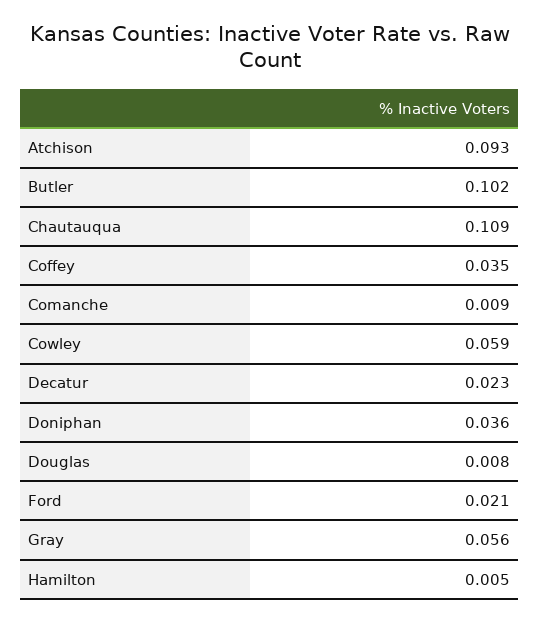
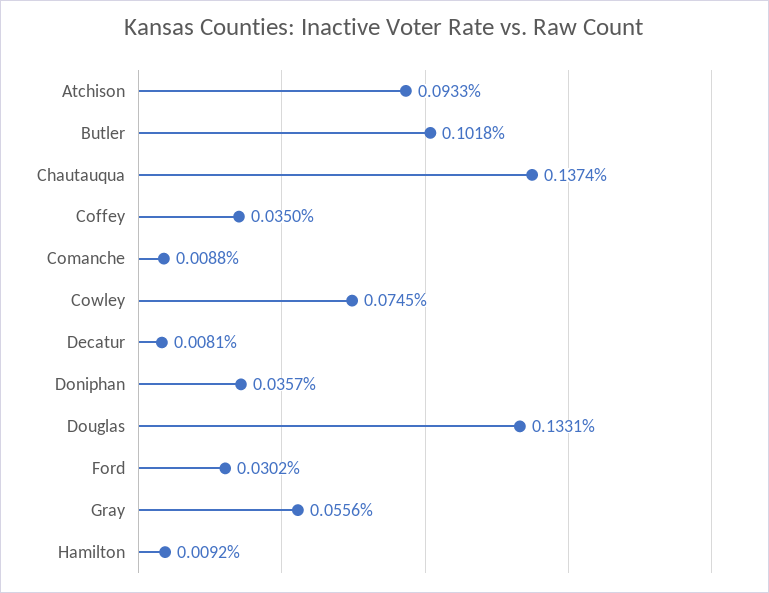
  {
    "Atchison": 0.0933,
    "Butler": 0.1018,
-   "Chautauqua": 0.109,
+   "Chautauqua": 0.1374,
    "Coffey": 0.035,
    "Comanche": 0.0088,
-   "Cowley": 0.059,
+   "Cowley": 0.0745,
-   "Decatur": 0.023,
+   "Decatur": 0.0081,
    "Doniphan": 0.0357,
-   "Douglas": 0.008,
+   "Douglas": 0.1331,
-   "Ford": 0.021,
+   "Ford": 0.0302,
    "Gray": 0.0556,
-   "Hamilton": 0.005
+   "Hamilton": 0.0092
  }

